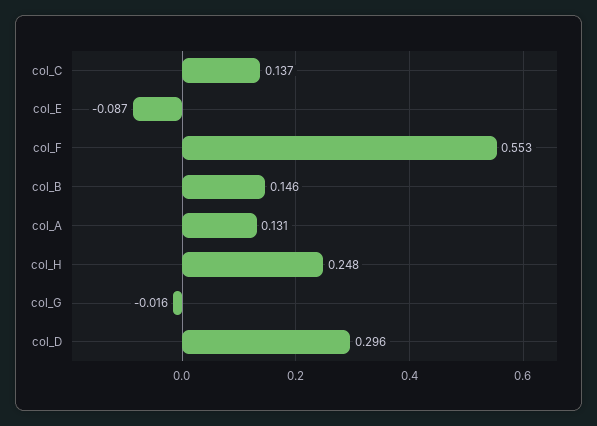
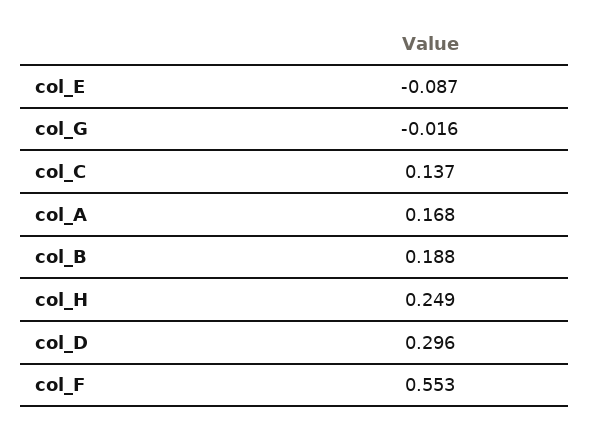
  {
    "col_C": 0.137,
    "col_E": -0.087,
    "col_F": 0.553,
-   "col_B": 0.146,
+   "col_B": 0.188,
-   "col_A": 0.131,
+   "col_A": 0.168,
-   "col_H": 0.248,
+   "col_H": 0.249,
    "col_G": -0.016,
    "col_D": 0.296
  }

